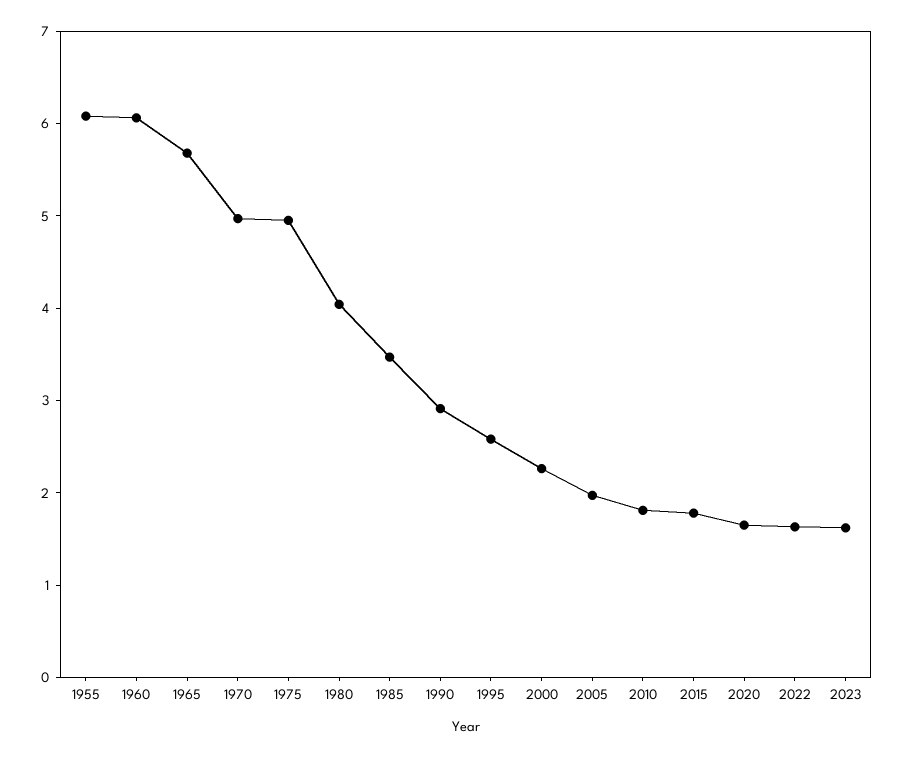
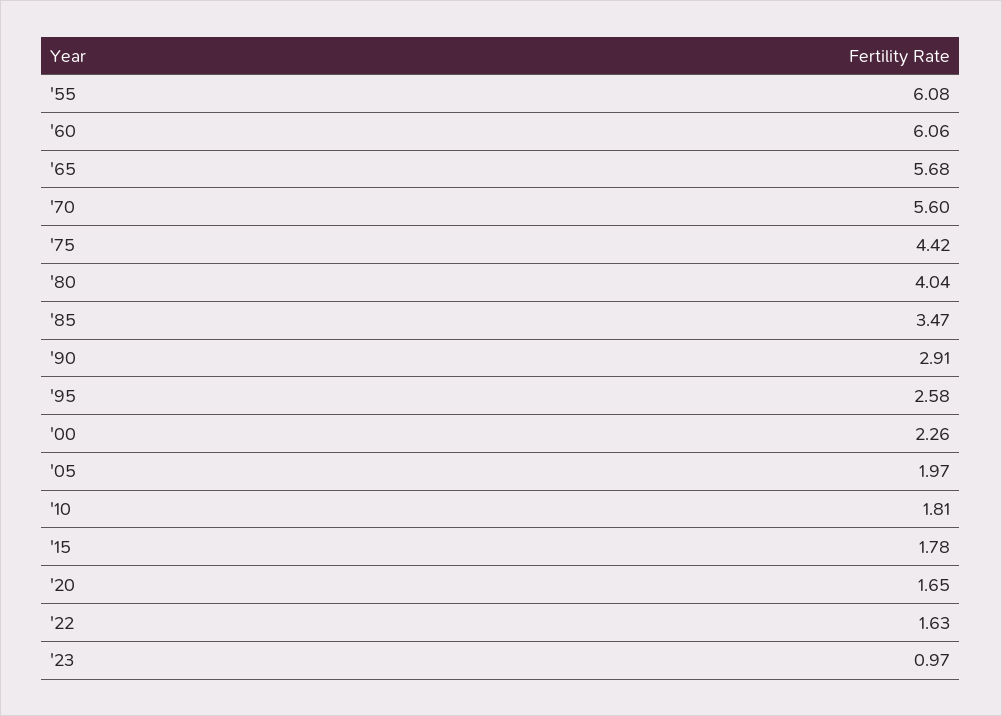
  {
    "1955": 6.08,
    "1960": 6.06,
    "1965": 5.68,
-   "1970": 5,
+   "1970": 5.6,
-   "1975": 5,
+   "1975": 4.42,
    "1980": 4.04,
    "1985": 3.47,
    "1990": 2.91,
    "1995": 2.58,
    "2000": 2.26,
    "2005": 1.97,
    "2010": 1.81,
    "2015": 1.78,
    "2020": 1.65,
    "2022": 1.63,
-   "2023": 1.6
+   "2023": 0.97
  }

